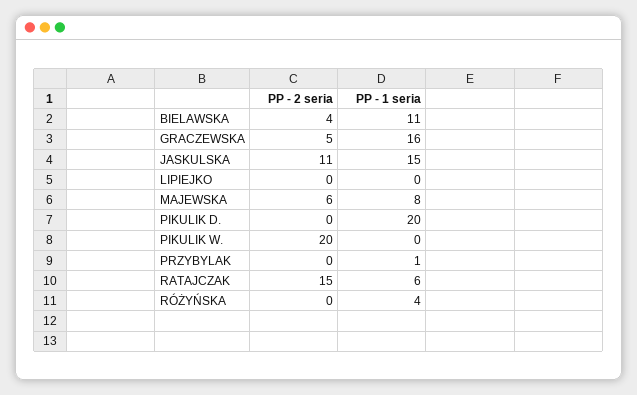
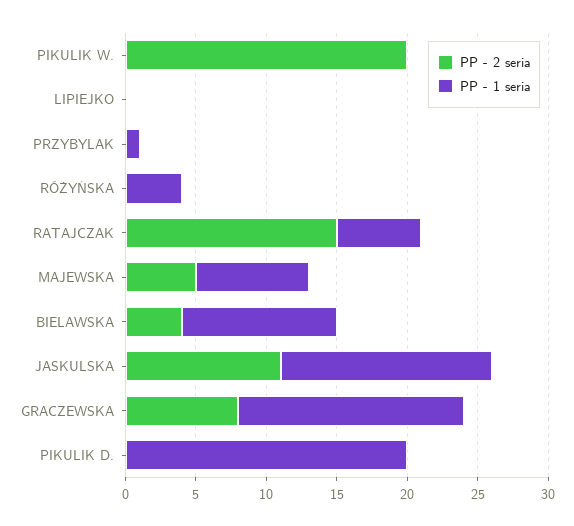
  {
    "PP - 2 seria": {
      "BIELAWSKA": 4,
-     "GRACZEWSKA": 5,
+     "GRACZEWSKA": 8,
      "JASKULSKA": 11,
      "LIPIEJKO": 0,
-     "MAJEWSKA": 6,
+     "MAJEWSKA": 5,
      "PIKULIK D.": 0,
      "PIKULIK W.": 20,
      "PRZYBYLAK": 0,
      "RATAJCZAK": 15,
      "RÓŻYŃSKA": 0
    },
    "PP - 1 seria": {
      "BIELAWSKA": 11,
      "GRACZEWSKA": 16,
      "JASKULSKA": 15,
      "LIPIEJKO": 0,
      "MAJEWSKA": 8,
      "PIKULIK D.": 20,
      "PIKULIK W.": 0,
      "PRZYBYLAK": 1,
      "RATAJCZAK": 6,
      "RÓŻYŃSKA": 4
    }
  }

